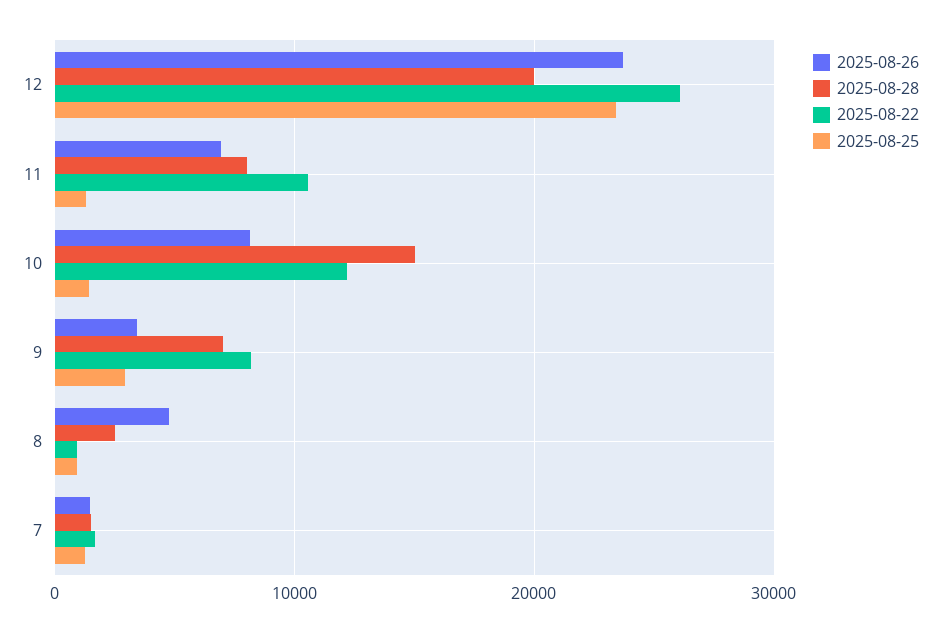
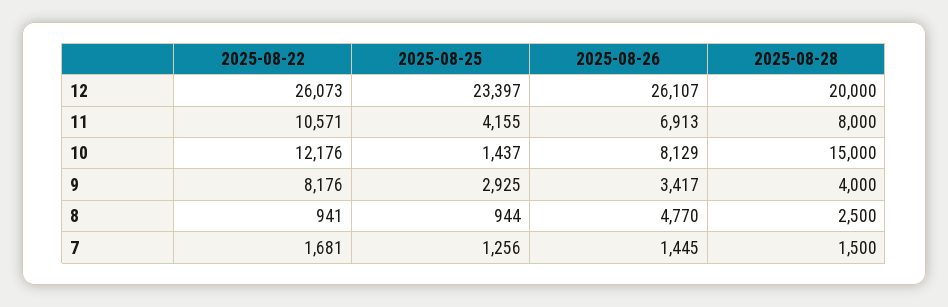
  {
    "2025-08-26": {
-     "12": 24000,
+     "12": 26107,
      "11": 6913,
      "10": 8129,
      "9": 3417,
      "8": 4770,
      "7": 1445
    },
    "2025-08-28": {
      "12": 20000,
      "11": 8000,
      "10": 15000,
-     "9": 7000,
+     "9": 4000,
      "8": 2500,
      "7": 1500
    },
    "2025-08-22": {
      "12": 26073,
      "11": 10571,
      "10": 12176,
      "9": 8176,
      "8": 941,
      "7": 1681
    },
    "2025-08-25": {
      "12": 23397,
-     "11": 1000,
+     "11": 4155,
      "10": 1437,
      "9": 2925,
      "8": 944,
      "7": 1256
    }
  }

